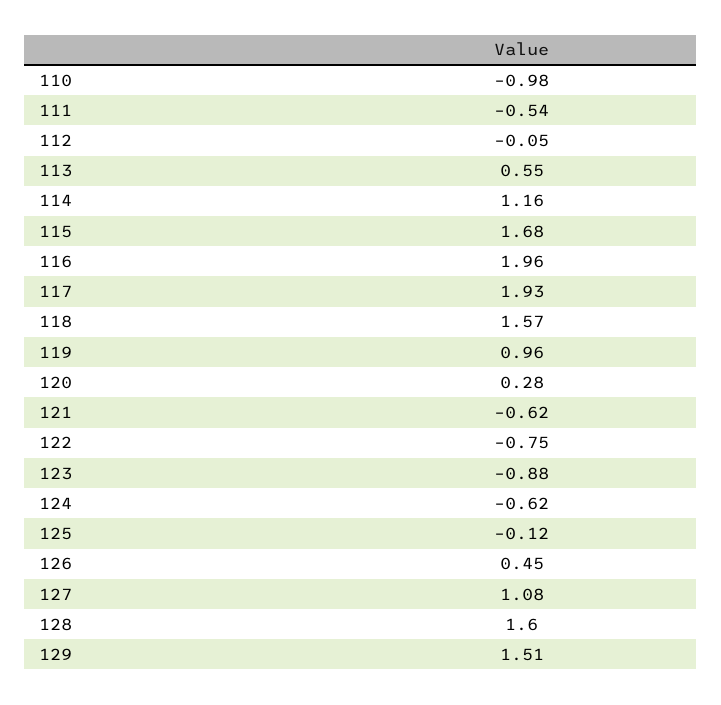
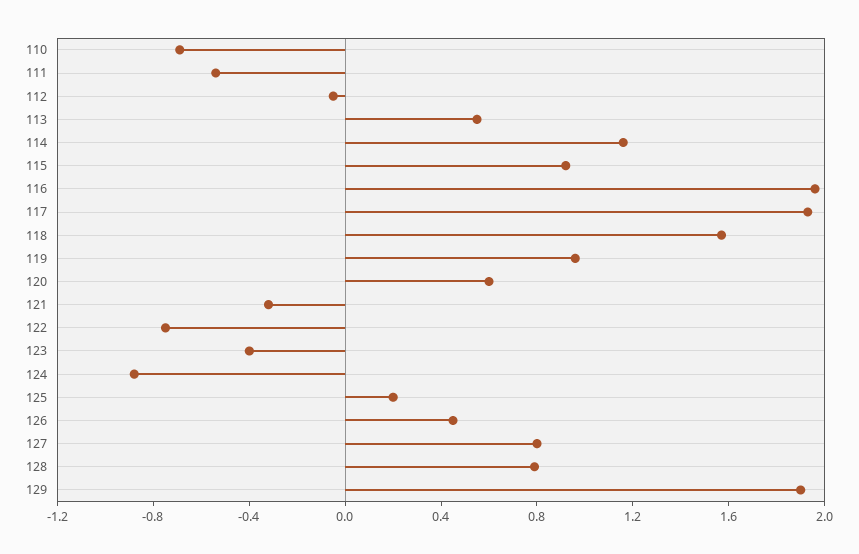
  {
-   "110": -0.98,
+   "110": -0.7,
    "111": -0.54,
    "112": -0.05,
    "113": 0.55,
    "114": 1.16,
-   "115": 1.68,
+   "115": 0.9,
    "116": 1.96,
    "117": 1.93,
    "118": 1.57,
    "119": 0.96,
-   "120": 0.28,
+   "120": 0.6,
-   "121": -0.62,
+   "121": -0.3,
    "122": -0.75,
-   "123": -0.88,
+   "123": -0.4,
-   "124": -0.62,
+   "124": -0.9,
-   "125": -0.12,
+   "125": 0.2,
    "126": 0.45,
-   "127": 1.08,
+   "127": 0.8,
-   "128": 1.6,
+   "128": 0.8,
-   "129": 1.51
+   "129": 1.9
  }

